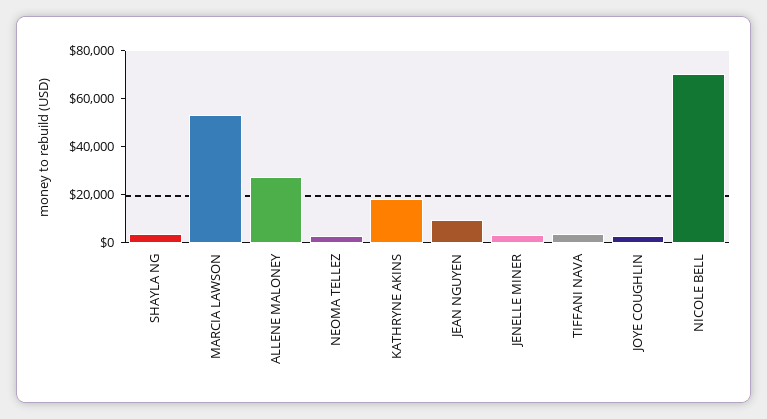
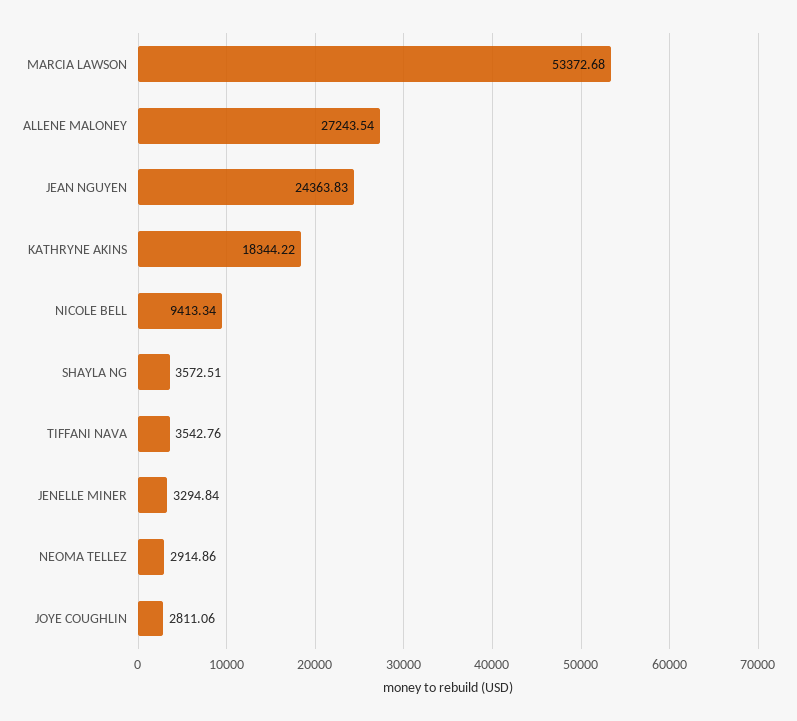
  {
    "SHAYLA NG": 3572.51,
    "MARCIA LAWSON": 53372.68,
    "ALLENE MALONEY": 27243.54,
    "NEOMA TELLEZ": 2914.86,
    "KATHRYNE AKINS": 18344.22,
-   "JEAN NGUYEN": 10000,
+   "JEAN NGUYEN": 24363.83,
    "JENELLE MINER": 3294.84,
    "TIFFANI NAVA": 3542.76,
    "JOYE COUGHLIN": 2811.06,
-   "NICOLE BELL": 70000
+   "NICOLE BELL": 9413.34
  }

